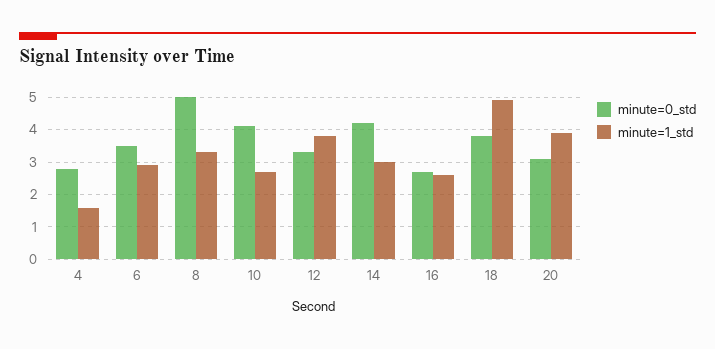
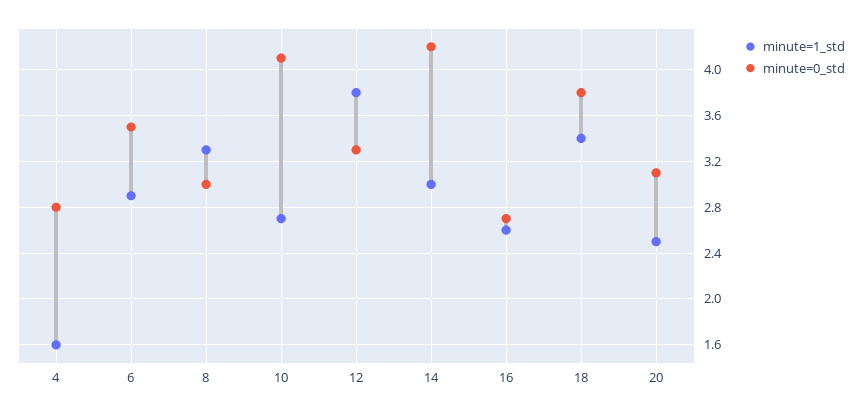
  {
    "minute=0_std": {
      "4": 2.8,
      "6": 3.5,
-     "8": 5,
+     "8": 3,
      "10": 4.1,
      "12": 3.3,
      "14": 4.2,
      "16": 2.7,
      "18": 3.8,
      "20": 3.1
    },
    "minute=1_std": {
      "4": 1.6,
      "6": 2.9,
      "8": 3.3,
      "10": 2.7,
      "12": 3.8,
      "14": 3,
      "16": 2.6,
-     "18": 5,
+     "18": 3.4,
-     "20": 4
+     "20": 2.5
    }
  }

